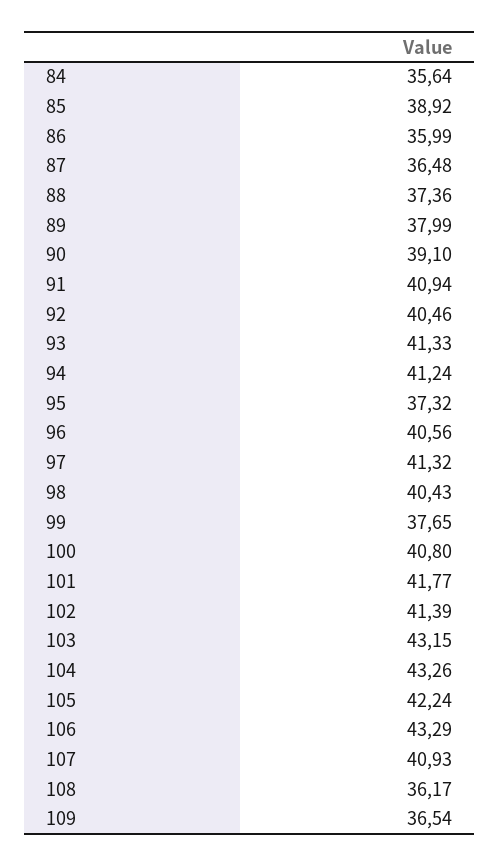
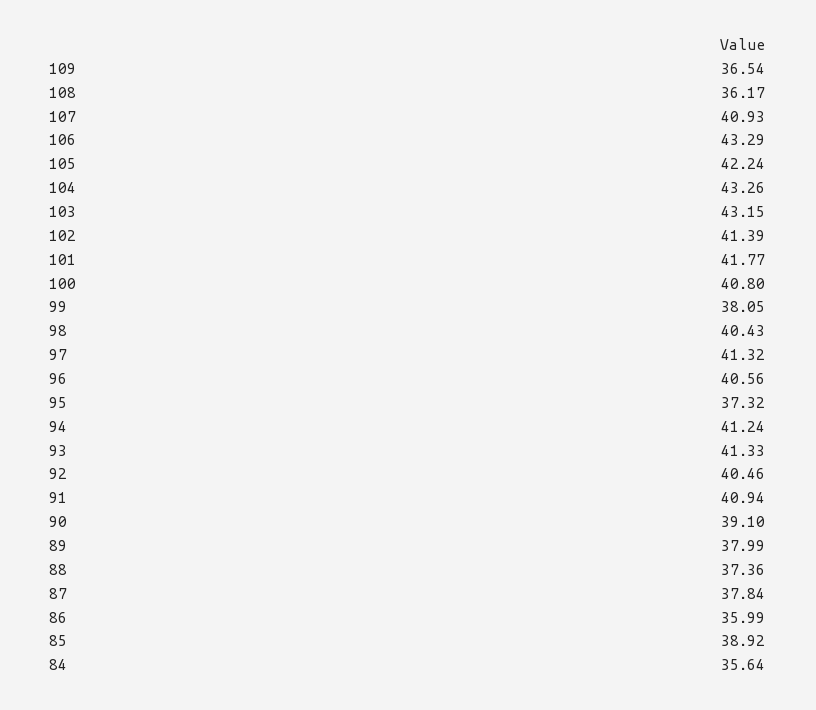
  {
    "84": 35.64,
    "85": 38.92,
    "86": 35.99,
-   "87": 36.48,
+   "87": 37.84,
    "88": 37.36,
    "89": 37.99,
    "90": 39.1,
    "91": 40.94,
    "92": 40.46,
    "93": 41.33,
    "94": 41.24,
    "95": 37.32,
    "96": 40.56,
    "97": 41.32,
    "98": 40.43,
-   "99": 37.65,
+   "99": 38.05,
    "100": 40.8,
    "101": 41.77,
    "102": 41.39,
    "103": 43.15,
    "104": 43.26,
    "105": 42.24,
    "106": 43.29,
    "107": 40.93,
    "108": 36.17,
    "109": 36.54
  }

